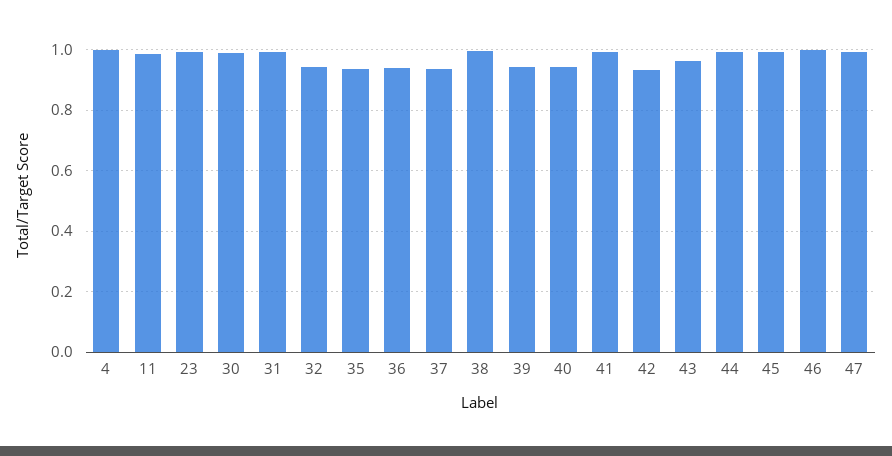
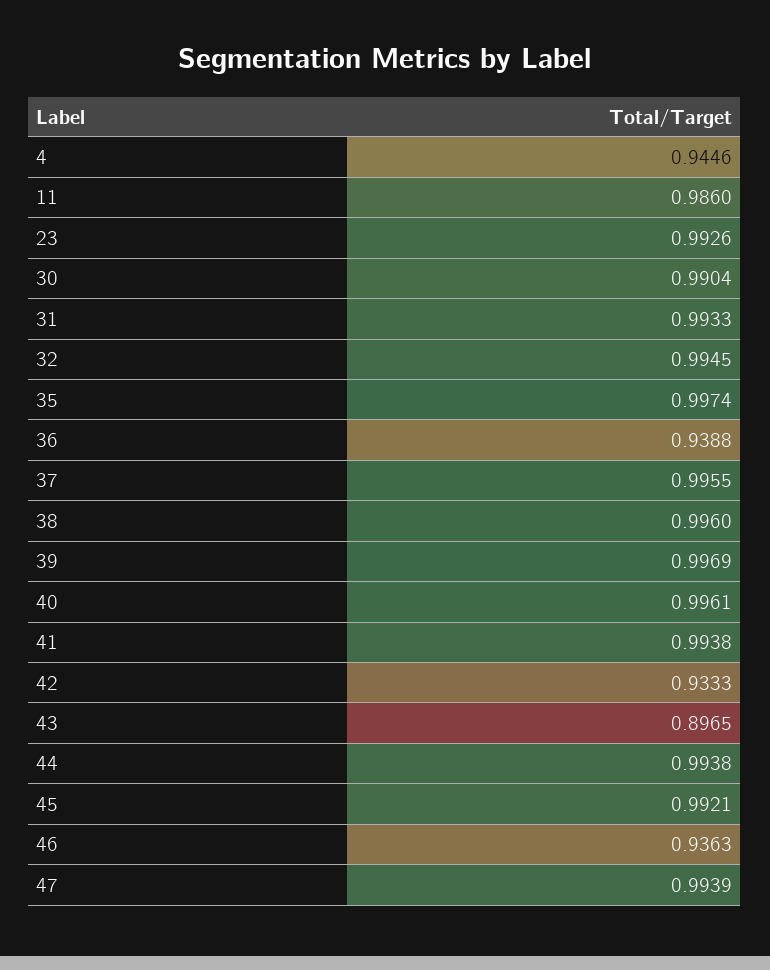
  {
-   "4": 1,
+   "4": 0.9446,
    "11": 0.986,
    "23": 0.9926,
    "30": 0.9904,
    "31": 0.9933,
-   "32": 0.94,
+   "32": 0.9945,
-   "35": 0.94,
+   "35": 0.9974,
    "36": 0.9388,
-   "37": 0.94,
+   "37": 0.9955,
    "38": 0.996,
-   "39": 0.94,
+   "39": 0.9969,
-   "40": 0.94,
+   "40": 0.9961,
    "41": 0.9938,
    "42": 0.9333,
-   "43": 0.96,
+   "43": 0.8965,
    "44": 0.9938,
    "45": 0.9921,
-   "46": 1,
+   "46": 0.9363,
    "47": 0.9939
  }

